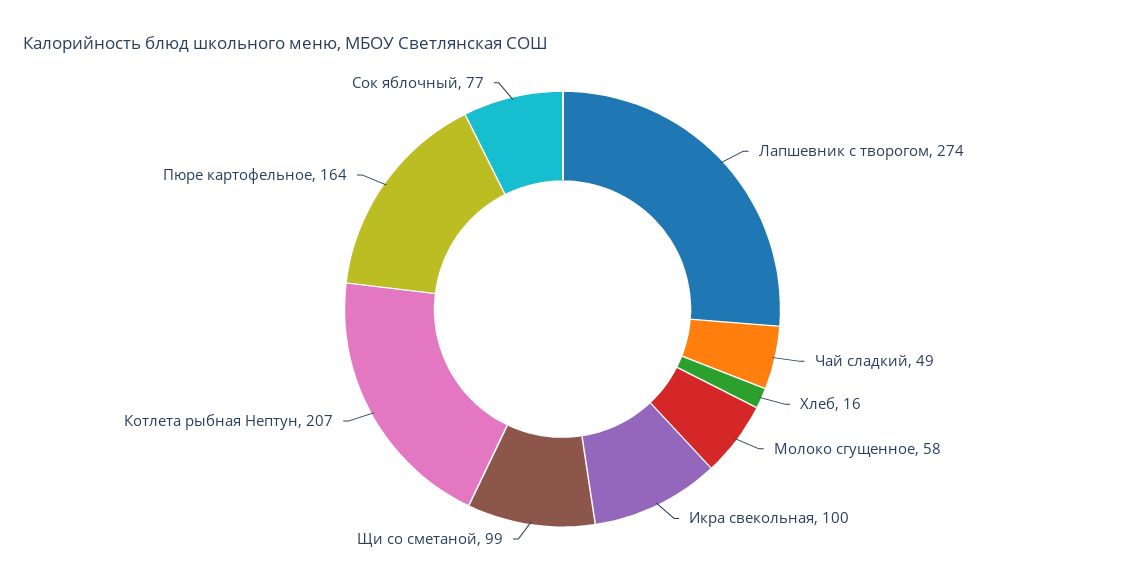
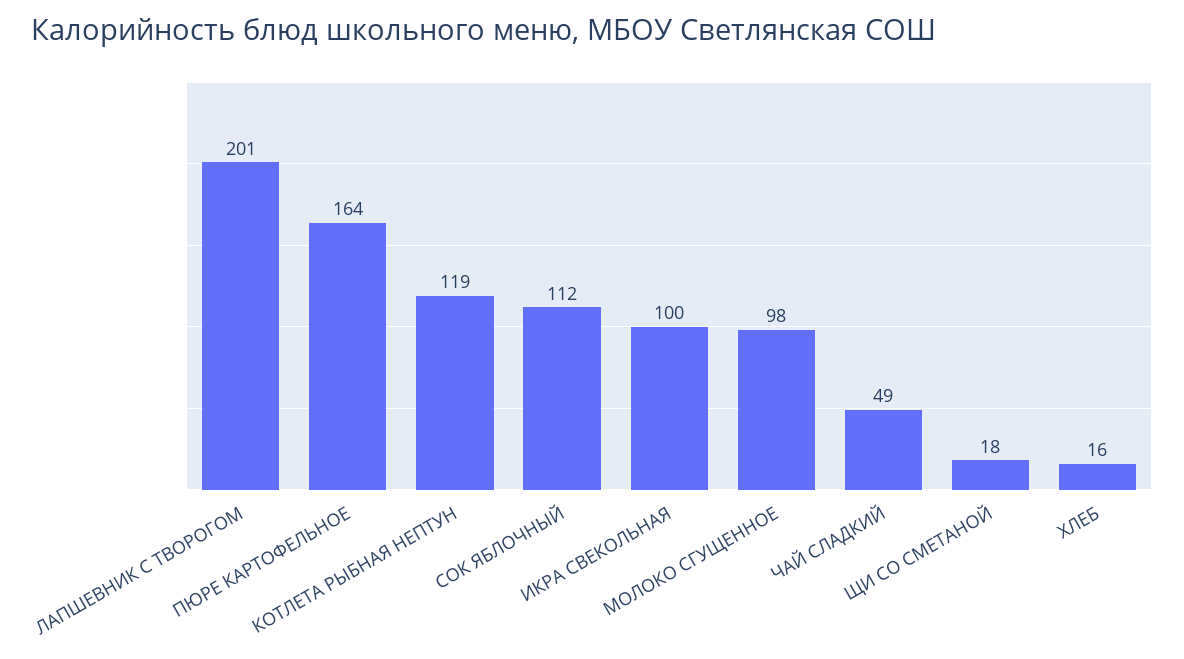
  {
-   "Лапшевник с творогом": 274,
+   "Лапшевник с творогом": 201,
    "Чай сладкий": 49,
    "Хлеб": 16,
-   "Молоко сгущенное": 58,
+   "Молоко сгущенное": 98,
    "Икра свекольная": 100,
-   "Щи со сметаной": 99,
+   "Щи со сметаной": 18,
-   "Котлета рыбная Нептун": 207,
+   "Котлета рыбная Нептун": 119,
    "Пюре картофельное": 164,
-   "Сок яблочный": 77
+   "Сок яблочный": 112
  }

